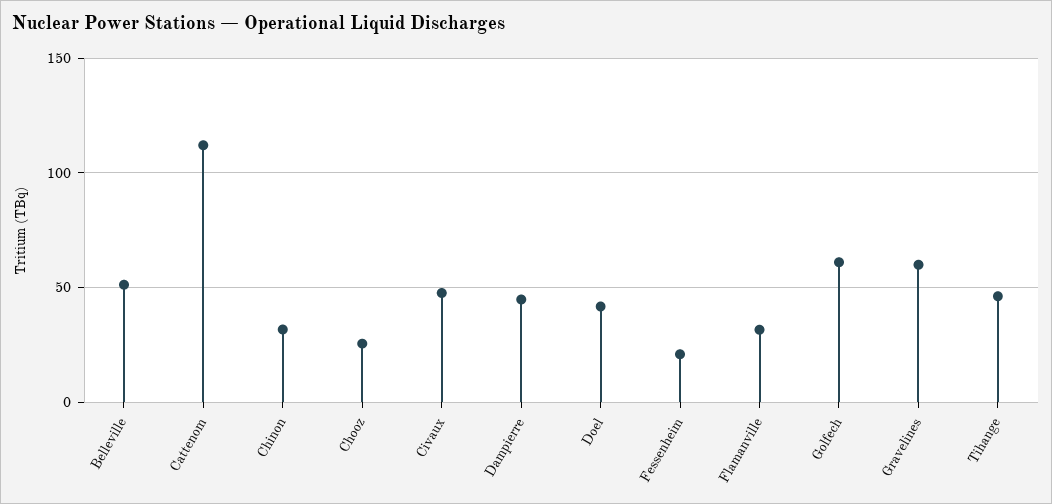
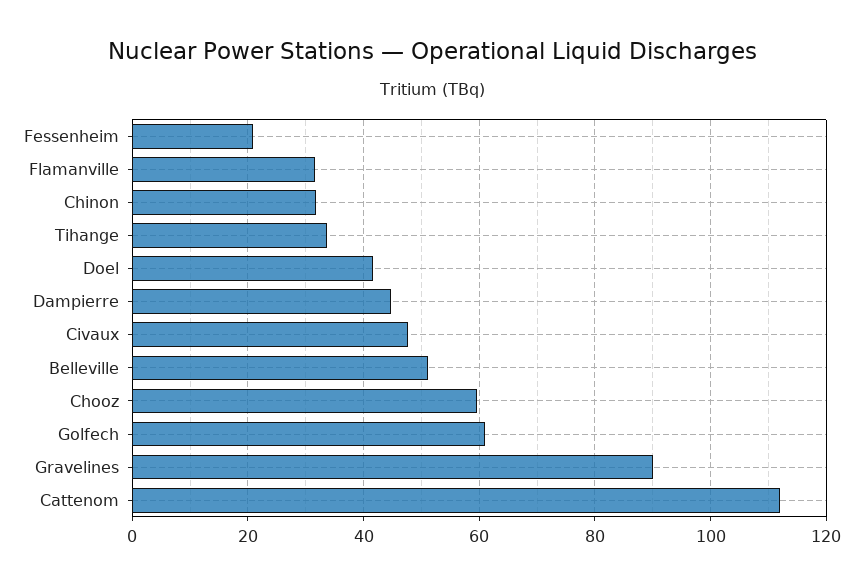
  {
    "Belleville": 52,
    "Cattenom": 112,
    "Chinon": 32,
-   "Chooz": 25,
+   "Chooz": 60,
    "Civaux": 48,
    "Dampierre": 44,
    "Doel": 42,
    "Fessenheim": 20,
    "Flamanville": 32,
    "Golfech": 62,
-   "Gravelines": 60,
+   "Gravelines": 90,
-   "Tihange": 45
+   "Tihange": 34
  }

